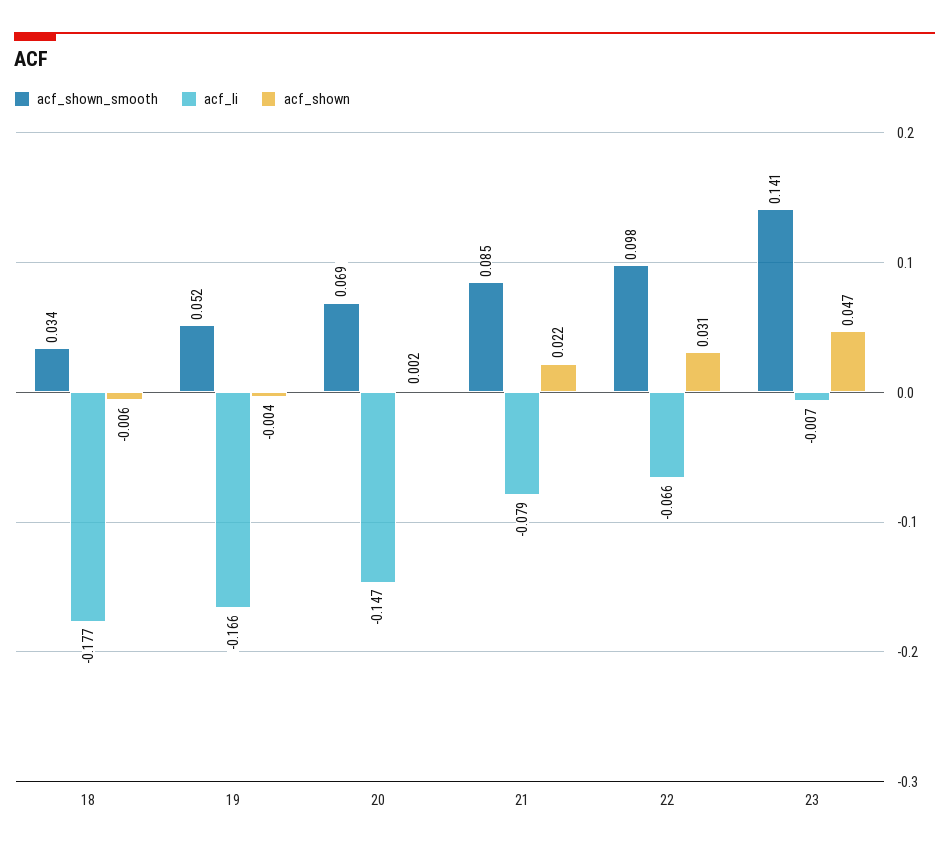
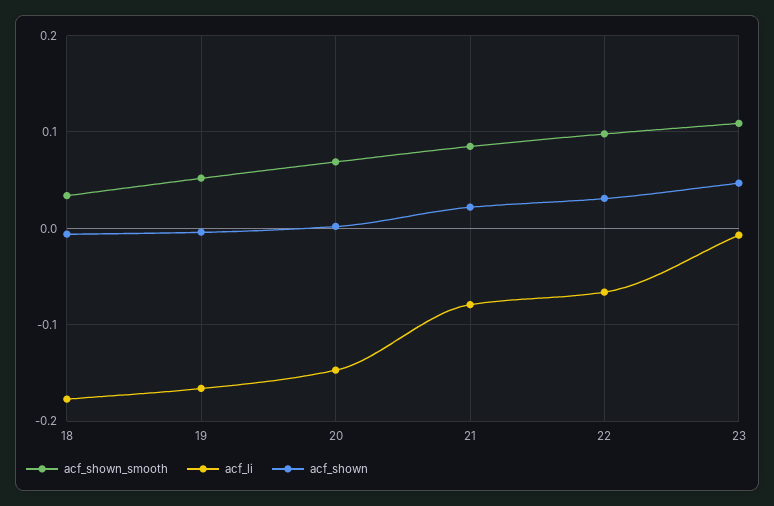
  {
    "acf_shown_smooth": {
      "18": 0.034,
      "19": 0.052,
      "20": 0.069,
      "21": 0.085,
      "22": 0.098,
-     "23": 0.141
+     "23": 0.11
    },
    "acf_li": {
      "18": -0.177,
      "19": -0.166,
      "20": -0.147,
      "21": -0.079,
      "22": -0.066,
      "23": -0.007
    },
    "acf_shown": {
      "18": -0.006,
      "19": -0.004,
      "20": 0.002,
      "21": 0.022,
      "22": 0.031,
      "23": 0.047
    }
  }

